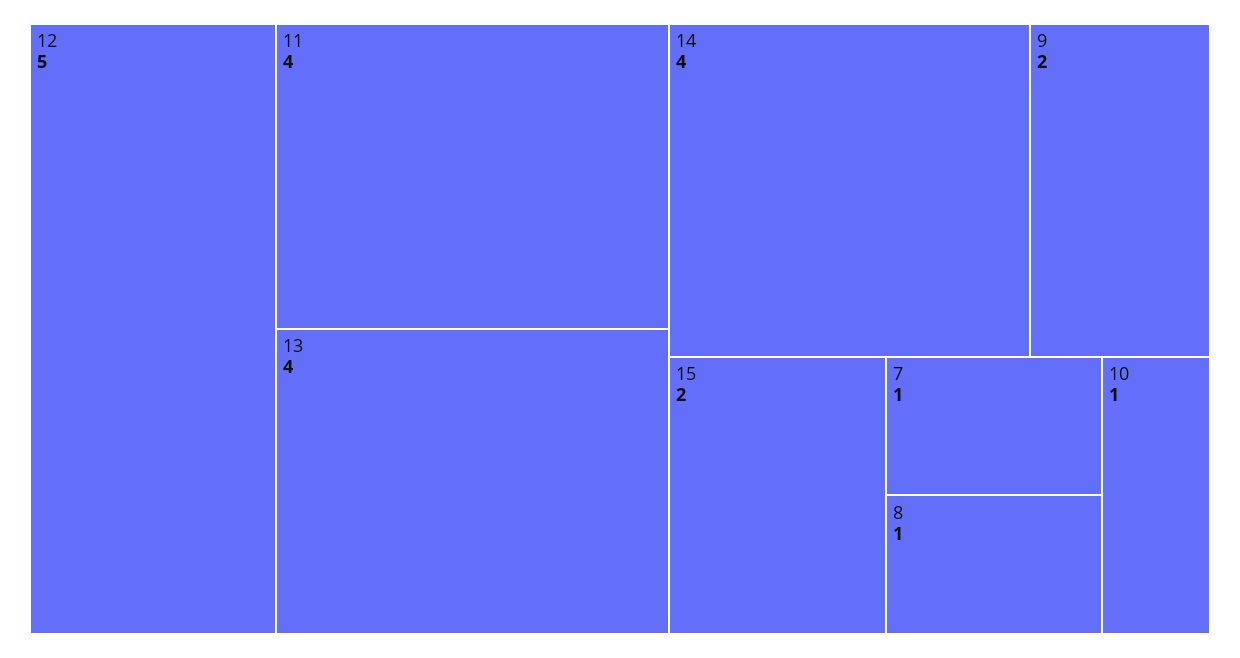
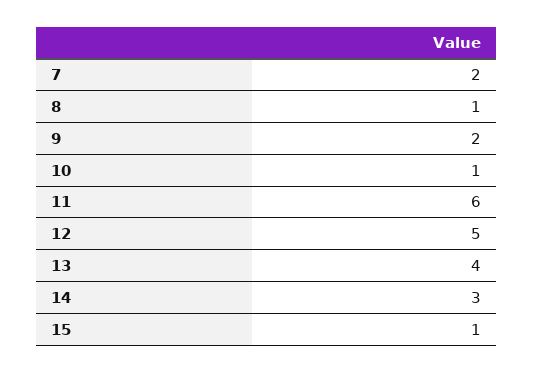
  {
    "12": 5,
-   "11": 4,
+   "11": 6,
    "13": 4,
-   "14": 4,
+   "14": 3,
    "9": 2,
-   "15": 2,
+   "15": 1,
-   "7": 1,
+   "7": 2,
    "8": 1,
    "10": 1
  }

